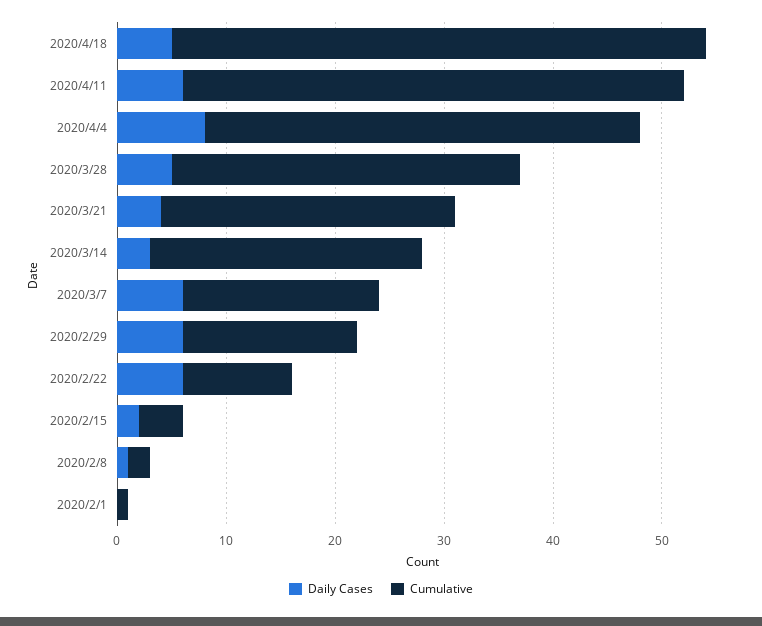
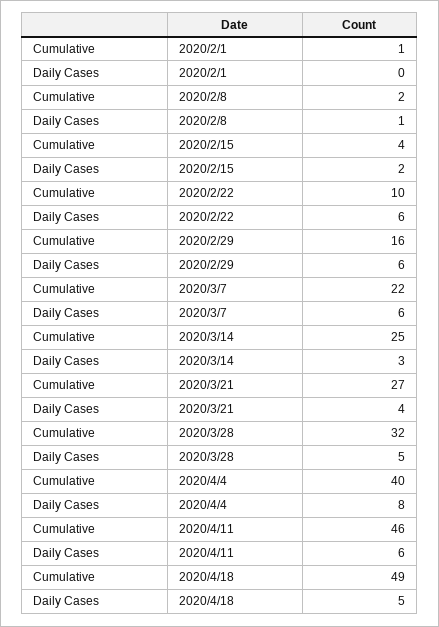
  {
    "Daily Cases": {
      "2020/4/18": 5,
      "2020/4/11": 6,
      "2020/4/4": 8,
      "2020/3/28": 5,
      "2020/3/21": 4,
      "2020/3/14": 3,
      "2020/3/7": 6,
      "2020/2/29": 6,
      "2020/2/22": 6,
      "2020/2/15": 2,
      "2020/2/8": 1,
      "2020/2/1": 0
    },
    "Cumulative": {
      "2020/4/18": 49,
      "2020/4/11": 46,
      "2020/4/4": 40,
      "2020/3/28": 32,
      "2020/3/21": 27,
      "2020/3/14": 25,
-     "2020/3/7": 18,
+     "2020/3/7": 22,
      "2020/2/29": 16,
      "2020/2/22": 10,
      "2020/2/15": 4,
      "2020/2/8": 2,
      "2020/2/1": 1
    }
  }

